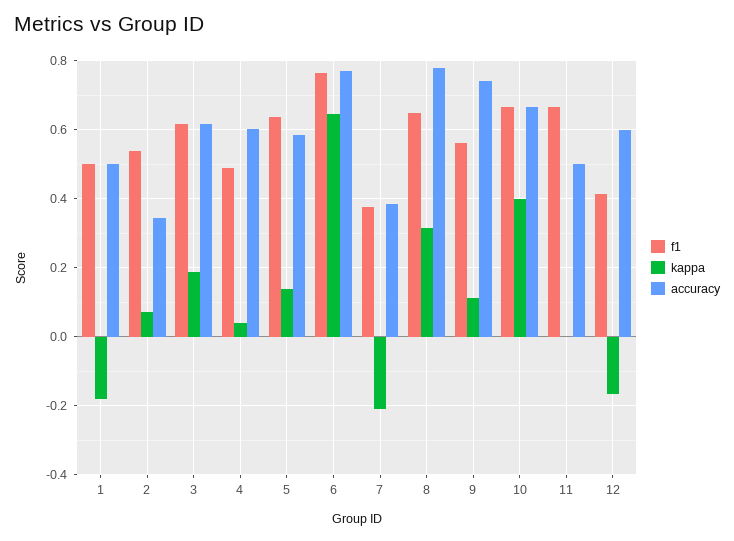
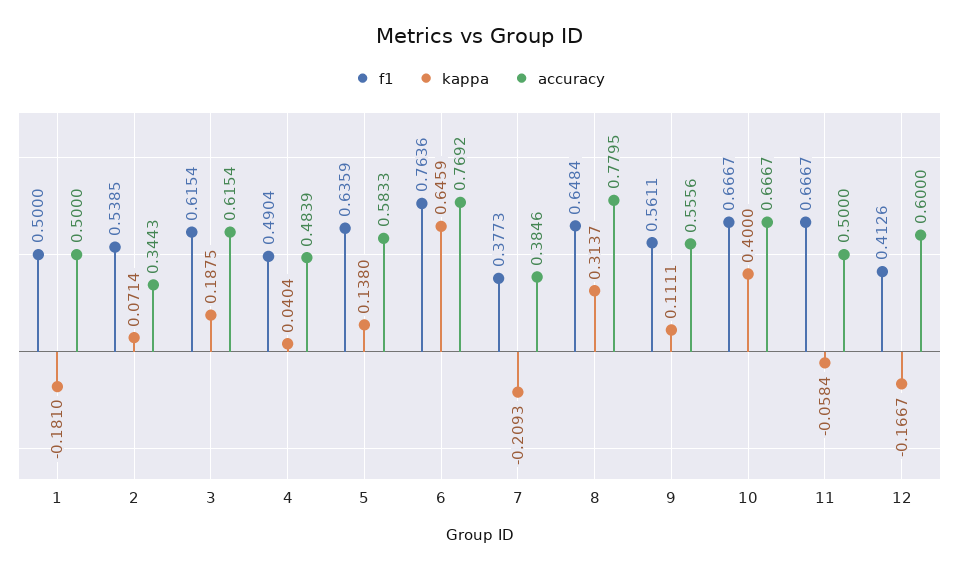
  {
    "f1": {
      "1": 0.5,
      "2": 0.5385,
      "3": 0.6154,
      "4": 0.4904,
      "5": 0.6359,
      "6": 0.7636,
      "7": 0.3773,
      "8": 0.6484,
      "9": 0.5611,
      "10": 0.6667,
      "11": 0.6667,
      "12": 0.4126
    },
    "kappa": {
      "1": -0.181,
      "2": 0.0714,
      "3": 0.1875,
      "4": 0.0404,
      "5": 0.138,
      "6": 0.6459,
      "7": -0.2093,
      "8": 0.3137,
      "9": 0.1111,
      "10": 0.4,
-     "11": 0,
+     "11": -0.0584,
      "12": -0.1667
    },
    "accuracy": {
      "1": 0.5,
      "2": 0.3443,
      "3": 0.6154,
-     "4": 0.6,
+     "4": 0.4839,
      "5": 0.5833,
      "6": 0.7692,
      "7": 0.3846,
      "8": 0.7795,
-     "9": 0.74,
+     "9": 0.5556,
      "10": 0.6667,
      "11": 0.5,
      "12": 0.6
    }
  }

